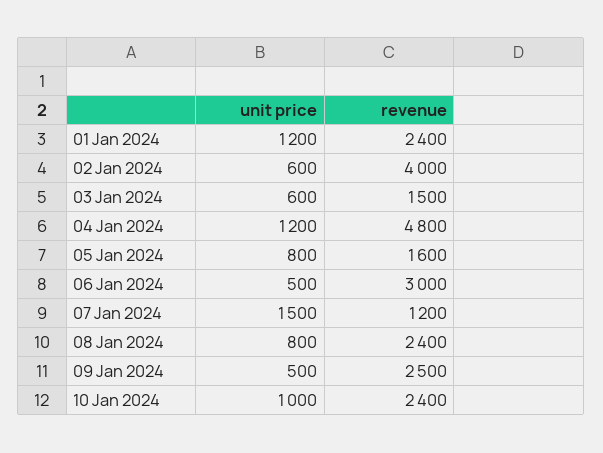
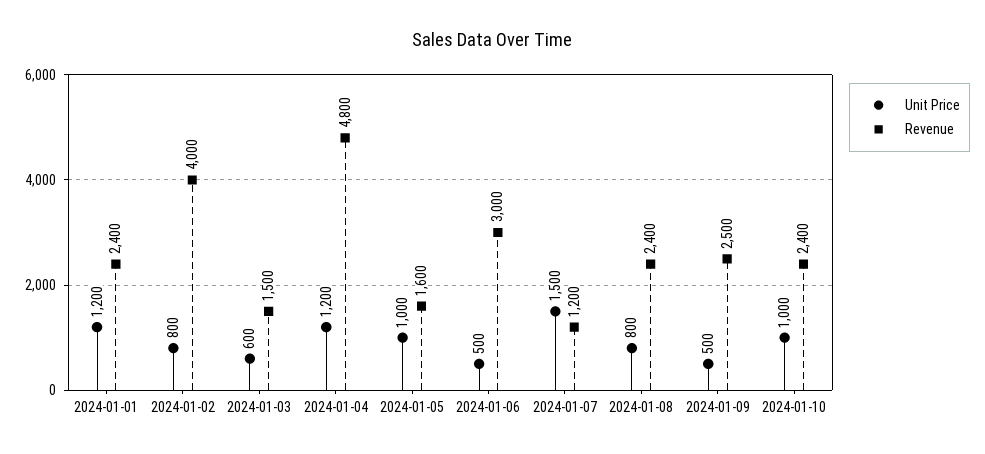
  {
    "unit price": {
      "01 Jan 2024": 1200,
-     "02 Jan 2024": 600,
+     "02 Jan 2024": 800,
      "03 Jan 2024": 600,
      "04 Jan 2024": 1200,
-     "05 Jan 2024": 800,
+     "05 Jan 2024": 1000,
      "06 Jan 2024": 500,
      "07 Jan 2024": 1500,
      "08 Jan 2024": 800,
      "09 Jan 2024": 500,
      "10 Jan 2024": 1000
    },
    "revenue": {
      "01 Jan 2024": 2400,
      "02 Jan 2024": 4000,
      "03 Jan 2024": 1500,
      "04 Jan 2024": 4800,
      "05 Jan 2024": 1600,
      "06 Jan 2024": 3000,
      "07 Jan 2024": 1200,
      "08 Jan 2024": 2400,
      "09 Jan 2024": 2500,
      "10 Jan 2024": 2400
    }
  }

